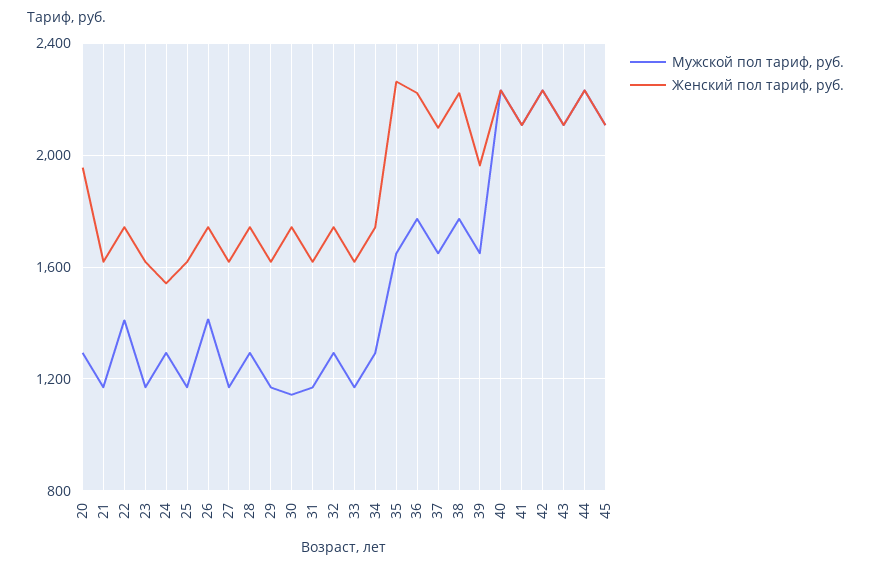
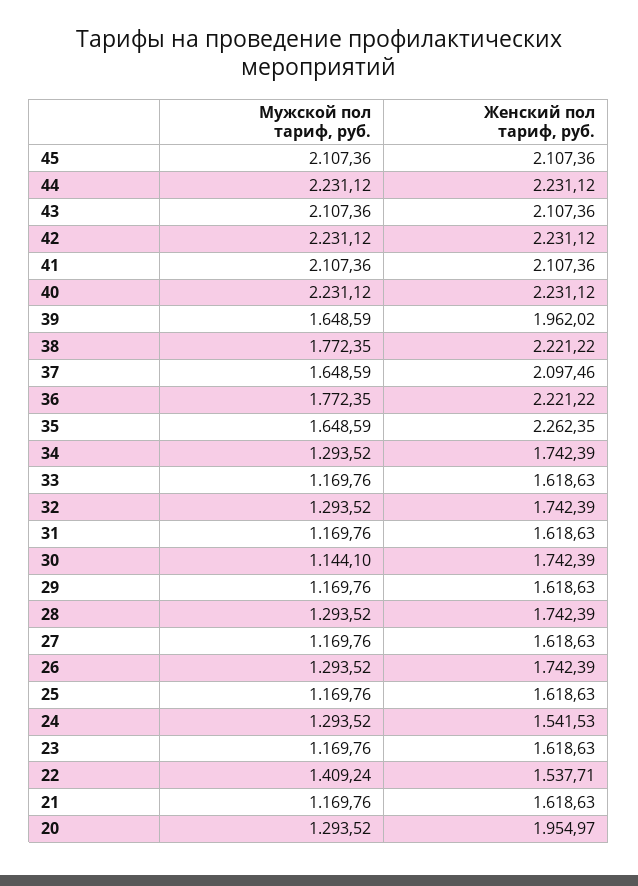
  {
    "Мужской пол тариф, руб.": {
      "20": 1293.52,
      "21": 1169.76,
      "22": 1409.24,
      "23": 1169.76,
      "24": 1293.52,
      "25": 1169.76,
-     "26": 1400,
+     "26": 1293.52,
      "27": 1169.76,
      "28": 1293.52,
      "29": 1169.76,
      "30": 1144.1,
      "31": 1169.76,
      "32": 1293.52,
      "33": 1169.76,
      "34": 1293.52,
      "35": 1648.59,
      "36": 1772.35,
      "37": 1648.59,
      "38": 1772.35,
      "39": 1648.59,
      "40": 2231.12,
      "41": 2107.36,
      "42": 2231.12,
      "43": 2107.36,
      "44": 2231.12,
      "45": 2107.36
    },
    "Женский пол тариф, руб.": {
      "20": 1954.97,
      "21": 1618.63,
-     "22": 1750,
+     "22": 1537.71,
      "23": 1618.63,
      "24": 1541.53,
      "25": 1618.63,
      "26": 1742.39,
      "27": 1618.63,
      "28": 1742.39,
      "29": 1618.63,
      "30": 1742.39,
      "31": 1618.63,
      "32": 1742.39,
      "33": 1618.63,
      "34": 1742.39,
      "35": 2262.35,
      "36": 2221.22,
      "37": 2097.46,
      "38": 2221.22,
      "39": 1962.02,
      "40": 2231.12,
      "41": 2107.36,
      "42": 2231.12,
      "43": 2107.36,
      "44": 2231.12,
      "45": 2107.36
    }
  }

